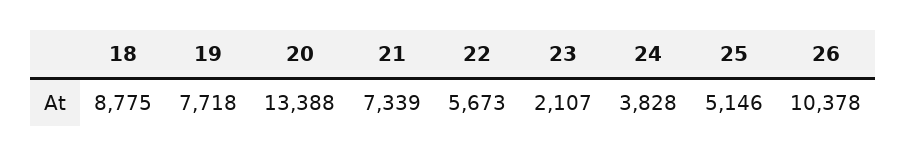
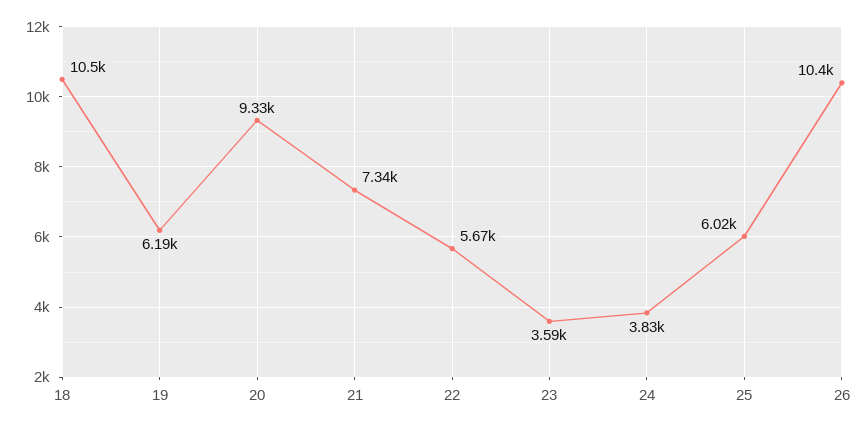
  {
-   "18": 8775,
+   "18": 10500,
-   "19": 7718,
+   "19": 6190,
-   "20": 13388,
+   "20": 9330,
    "21": 7339,
    "22": 5673,
-   "23": 2107,
+   "23": 3590,
    "24": 3828,
-   "25": 5146,
+   "25": 6020,
    "26": 10378
  }

